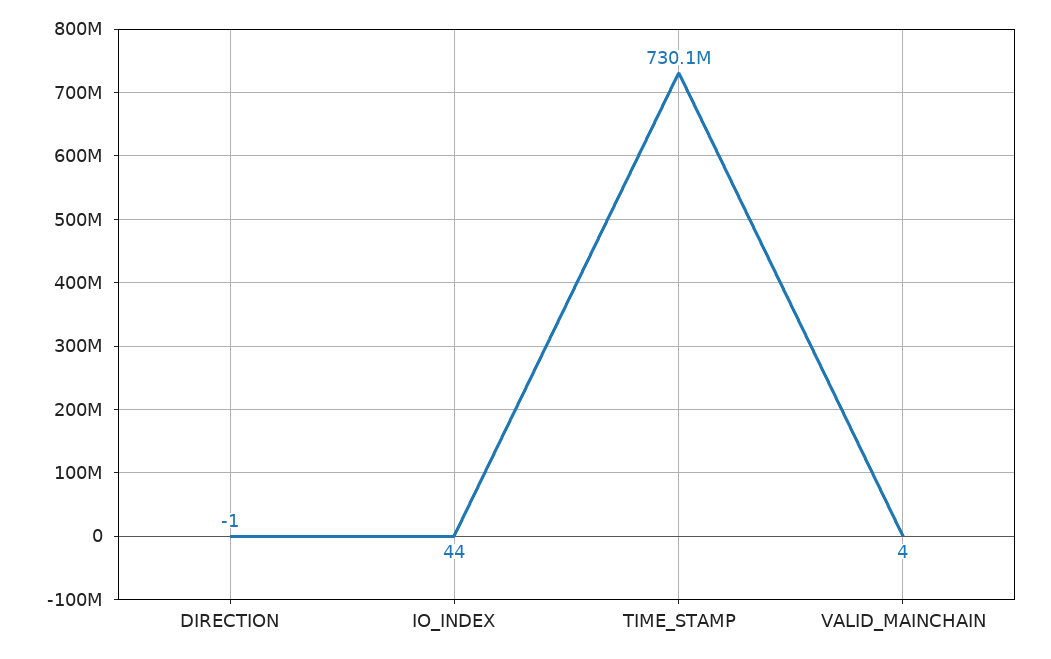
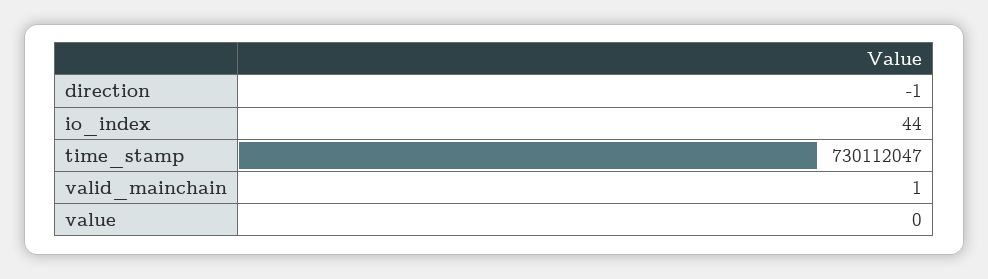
  {
    "DIRECTION": -1,
    "IO_INDEX": 44,
    "TIME_STAMP": 730112047,
-   "VALID_MAINCHAIN": 4
+   "VALID_MAINCHAIN": 1,
+   "value": 0
  }

